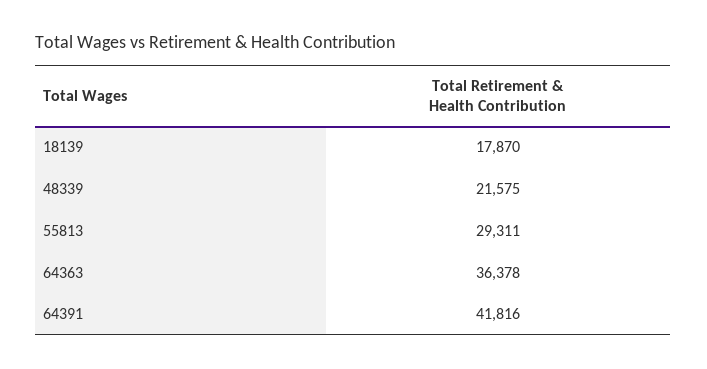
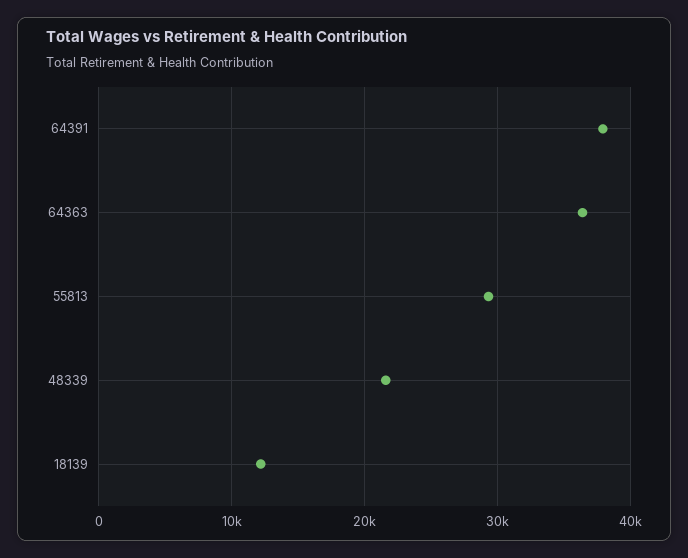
  {
-   "18139": 17870,
+   "18139": 12000,
    "48339": 21575,
    "55813": 29311,
    "64363": 36378,
-   "64391": 41816
+   "64391": 38000
  }

